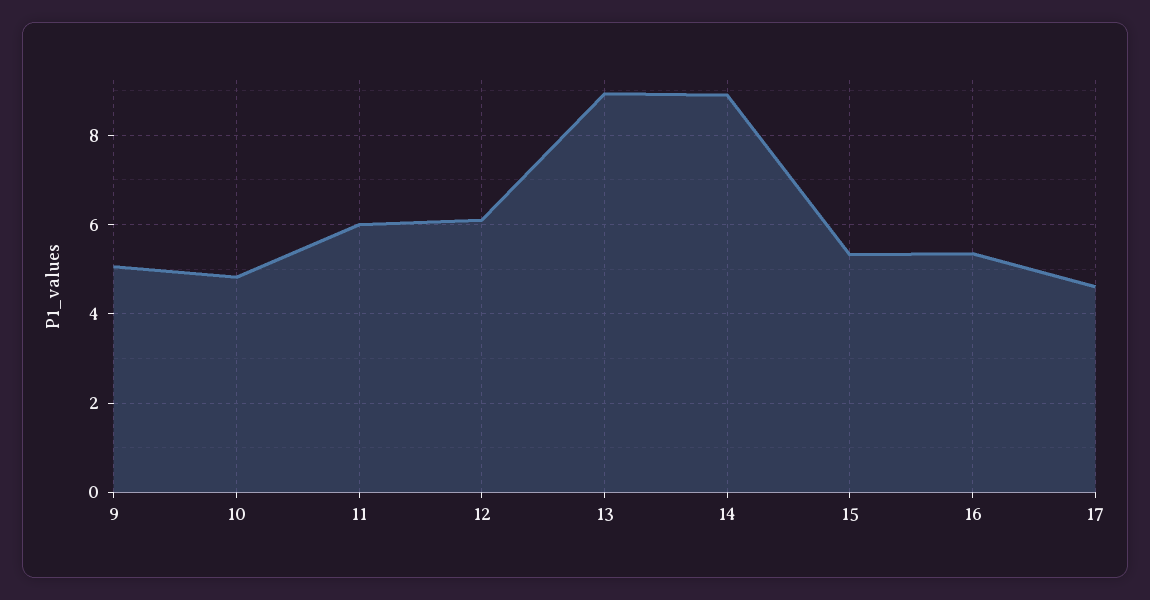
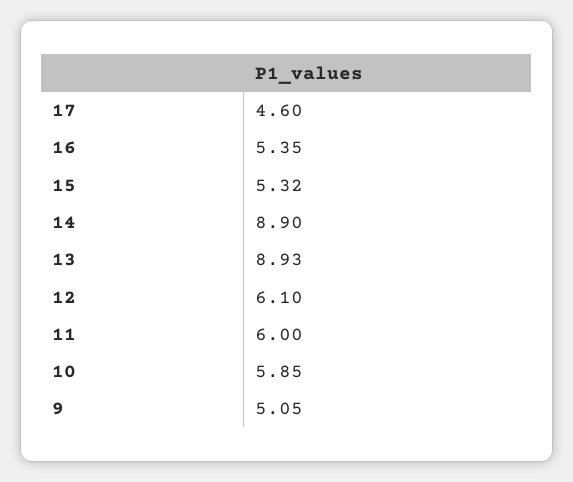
  {
    "9": 5.05,
-   "10": 4.8,
+   "10": 5.85,
    "11": 6,
    "12": 6.1,
    "13": 8.93,
    "14": 8.9,
    "15": 5.32,
    "16": 5.35,
    "17": 4.6
  }

